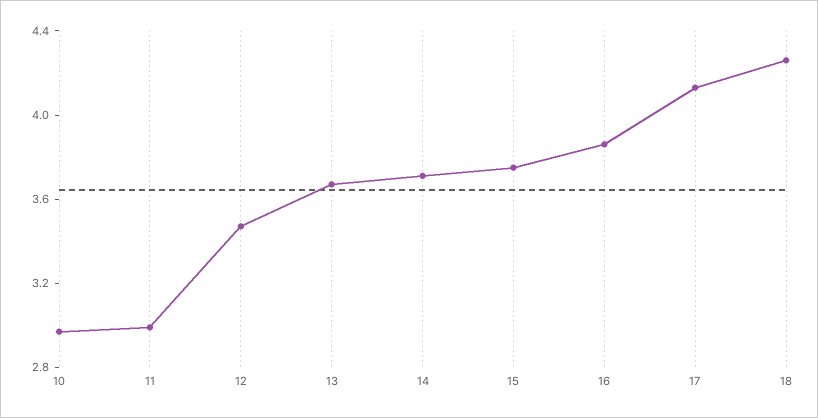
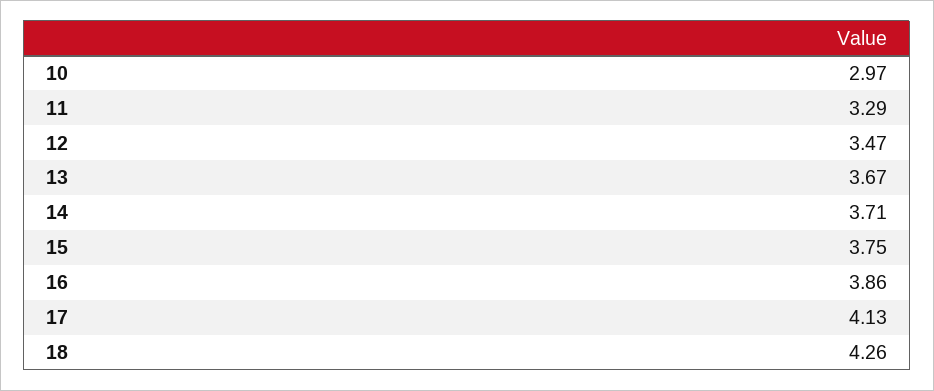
  {
    "10": 2.97,
-   "11": 3,
+   "11": 3.29,
    "12": 3.47,
    "13": 3.67,
    "14": 3.71,
    "15": 3.75,
    "16": 3.86,
    "17": 4.13,
    "18": 4.26
  }

